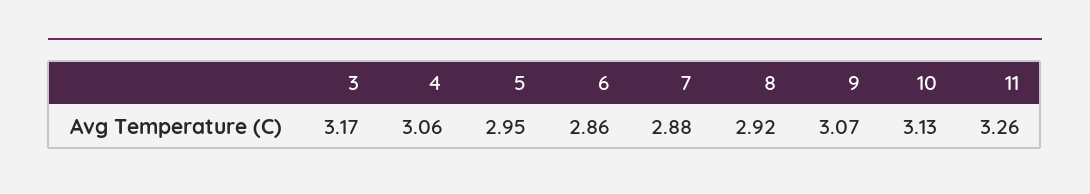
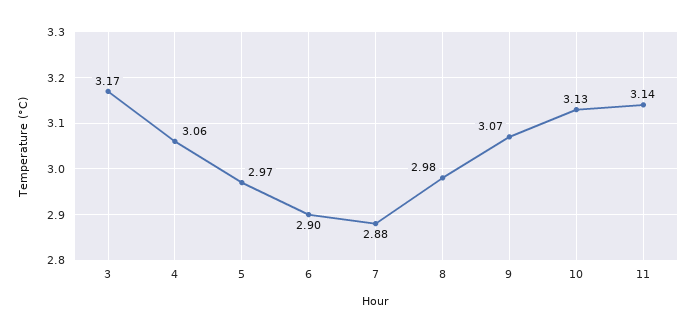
  {
    "3": 3.17,
    "4": 3.06,
-   "5": 2.95,
+   "5": 2.97,
-   "6": 2.86,
+   "6": 2.9,
    "7": 2.88,
-   "8": 2.92,
+   "8": 2.98,
    "9": 3.07,
    "10": 3.13,
-   "11": 3.26
+   "11": 3.14
  }

